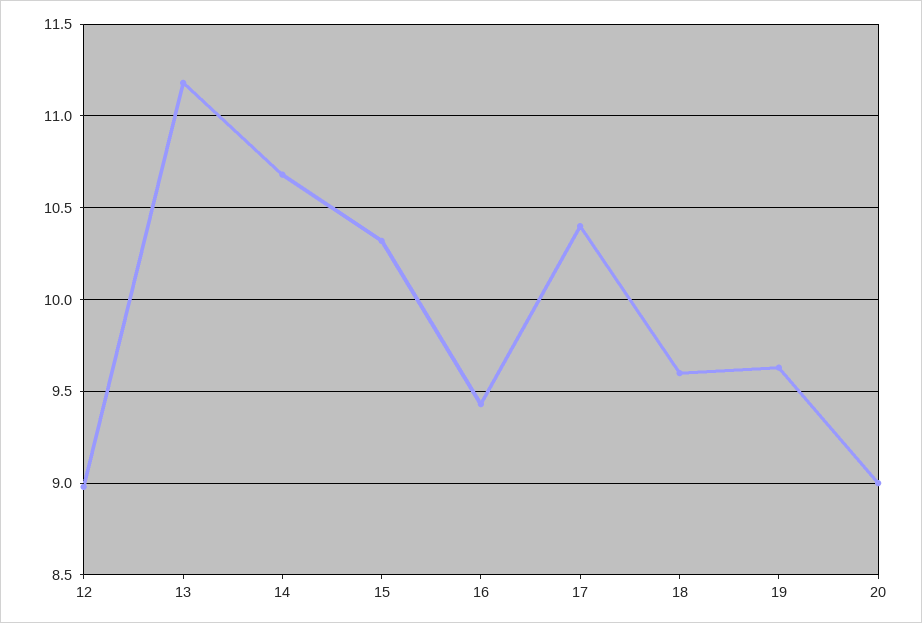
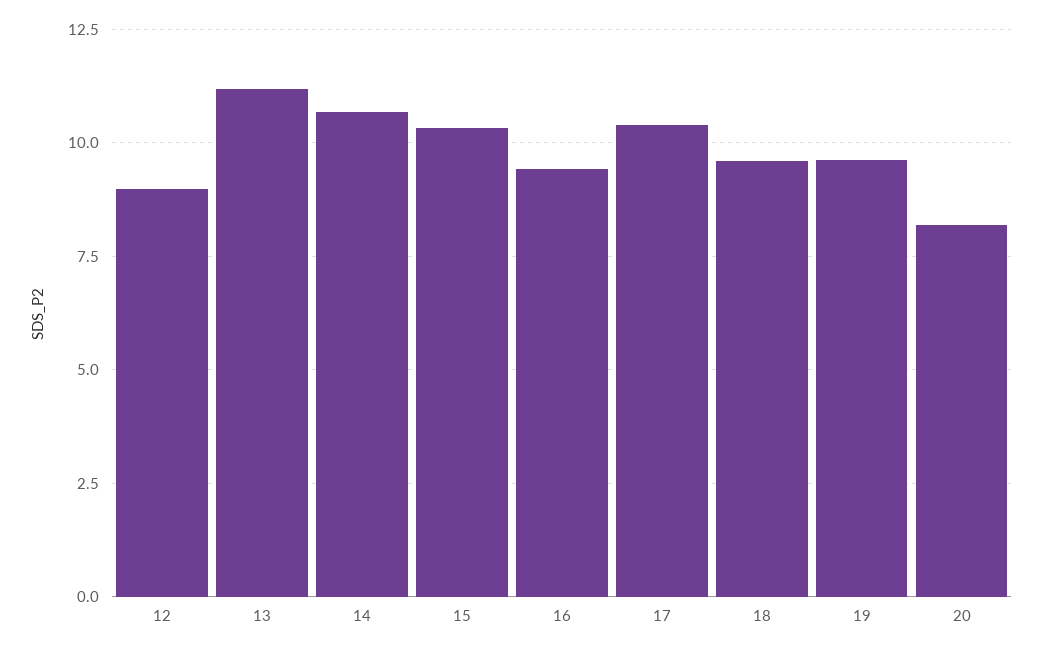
  {
    "12": 9,
    "13": 11.2,
    "14": 10.7,
    "15": 10.3,
    "16": 9.45,
    "17": 10.4,
    "18": 9.6,
    "19": 9.65,
-   "20": 9
+   "20": 8.25
  }

